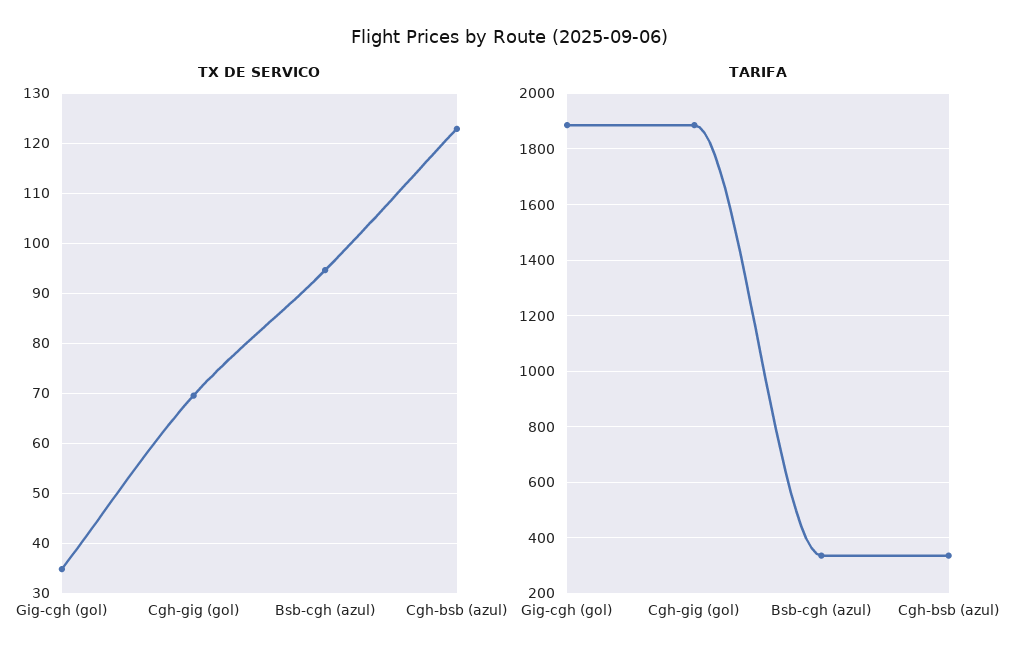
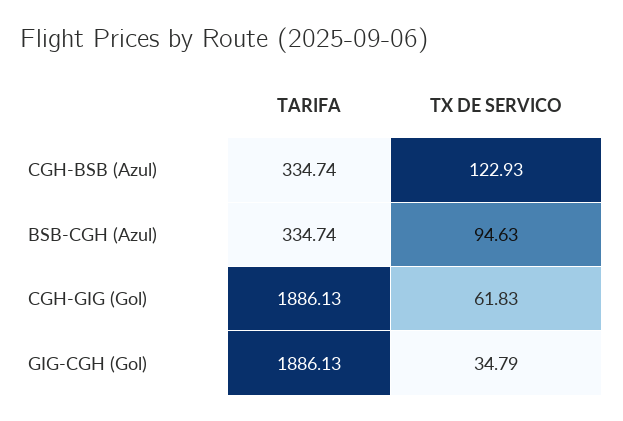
  {
    "TX DE SERVICO": {
      "Gig-cgh (gol)": 34.79,
-     "Cgh-gig (gol)": 70,
+     "Cgh-gig (gol)": 61.83,
      "Bsb-cgh (azul)": 94.63,
      "Cgh-bsb (azul)": 122.93
    },
    "TARIFA": {
      "Gig-cgh (gol)": 1886.13,
      "Cgh-gig (gol)": 1886.13,
      "Bsb-cgh (azul)": 334.74,
      "Cgh-bsb (azul)": 334.74
    }
  }

